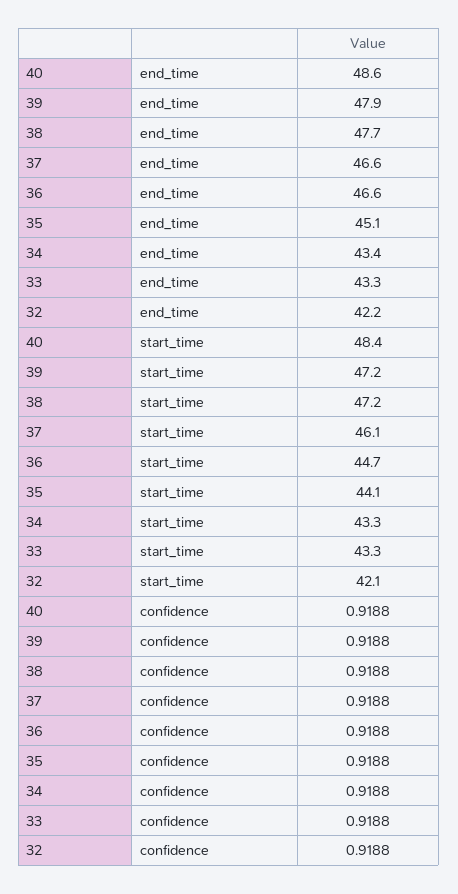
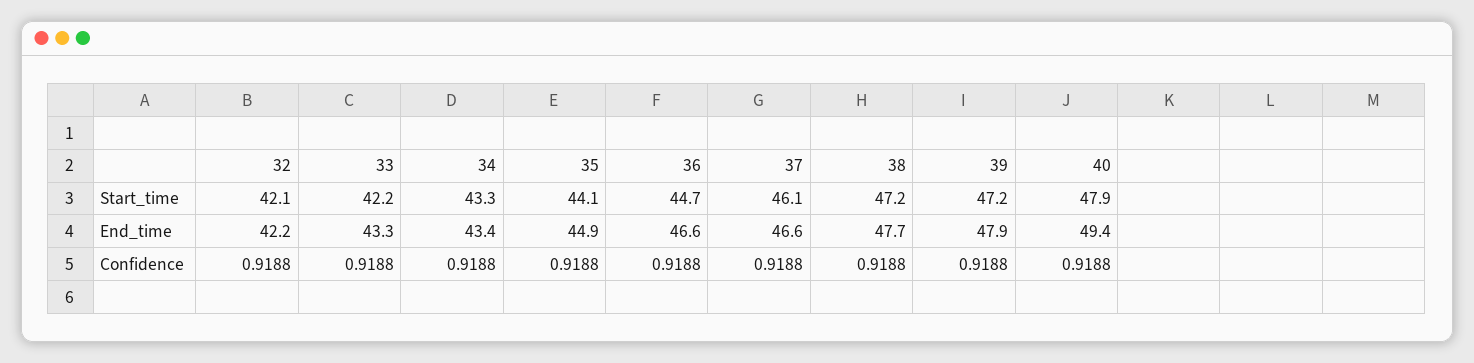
  {
    "40": {
-     "end_time": 48.6,
+     "end_time": 49.4,
-     "start_time": 48.4,
+     "start_time": 47.9,
      "confidence": 0.9188
    },
    "39": {
      "end_time": 47.9,
      "start_time": 47.2,
      "confidence": 0.9188
    },
    "38": {
      "end_time": 47.7,
      "start_time": 47.2,
      "confidence": 0.9188
    },
    "37": {
      "end_time": 46.6,
      "start_time": 46.1,
      "confidence": 0.9188
    },
    "36": {
      "end_time": 46.6,
      "start_time": 44.7,
      "confidence": 0.9188
    },
    "35": {
-     "end_time": 45.1,
+     "end_time": 44.9,
      "start_time": 44.1,
      "confidence": 0.9188
    },
    "34": {
      "end_time": 43.4,
      "start_time": 43.3,
      "confidence": 0.9188
    },
    "33": {
      "end_time": 43.3,
-     "start_time": 43.3,
+     "start_time": 42.2,
      "confidence": 0.9188
    },
    "32": {
      "end_time": 42.2,
      "start_time": 42.1,
      "confidence": 0.9188
    }
  }

